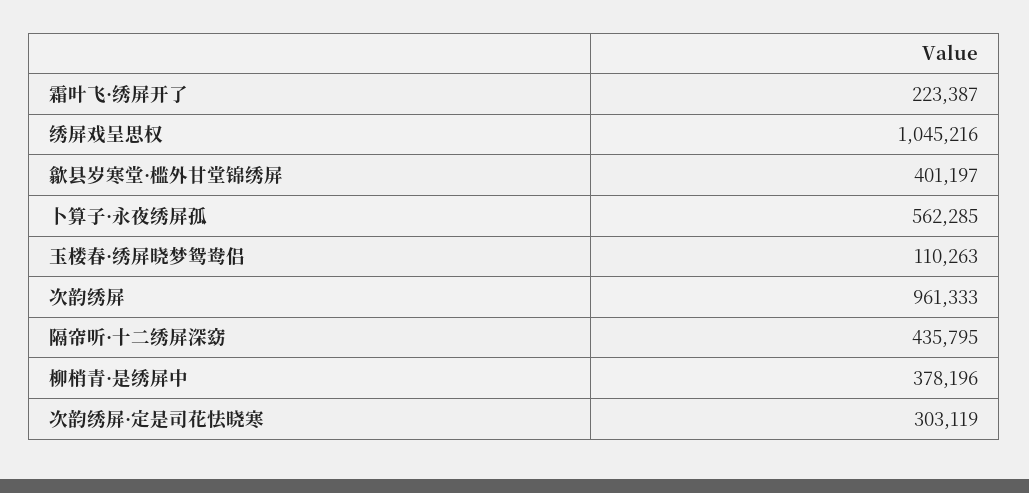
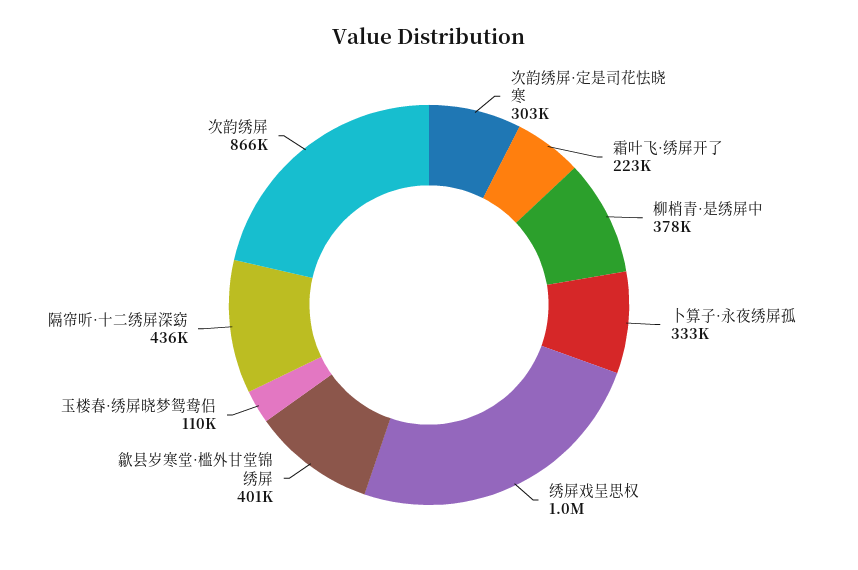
  {
    "霜叶飞·绣屏开了": 223387,
    "绣屏戏呈思权": 1045216,
    "歙县岁寒堂·槛外甘堂锦绣屏": 401197,
-   "卜算子·永夜绣屏孤": 562285,
+   "卜算子·永夜绣屏孤": 333000,
    "玉楼春·绣屏晓梦鸳鸯侣": 110263,
-   "次韵绣屏": 961333,
+   "次韵绣屏": 866000,
    "隔帘听·十二绣屏深窈": 435795,
    "柳梢青·是绣屏中": 378196,
    "次韵绣屏·定是司花怯晓寒": 303119
  }

